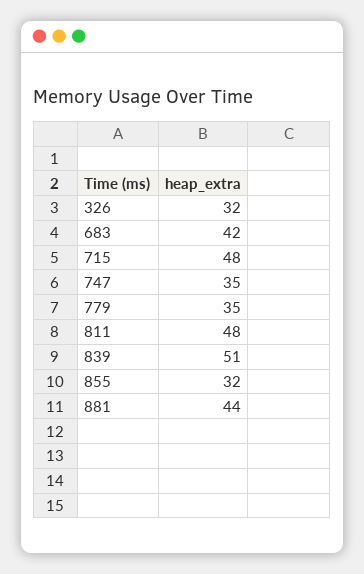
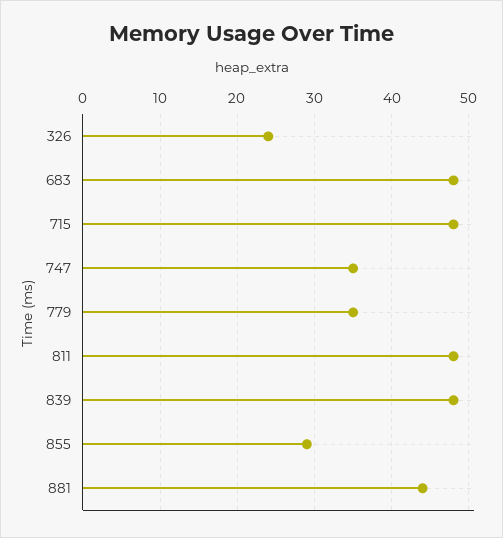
  {
-   "326": 32,
+   "326": 24,
-   "683": 42,
+   "683": 48,
    "715": 48,
    "747": 35,
    "779": 35,
    "811": 48,
-   "839": 51,
+   "839": 48,
-   "855": 32,
+   "855": 29,
    "881": 44
  }

